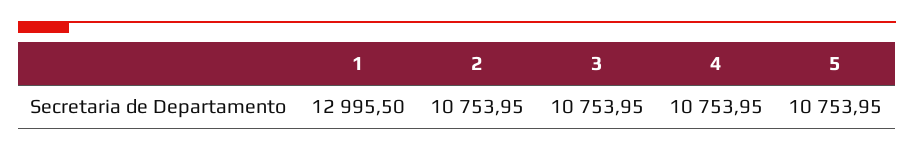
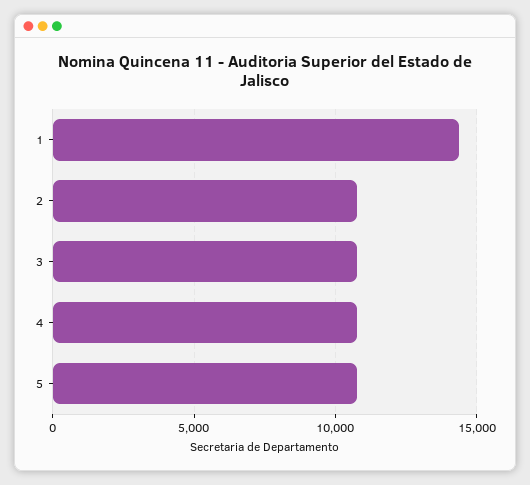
  {
-   "1": 12995.5,
+   "1": 14500,
    "2": 10753.95,
    "3": 10753.95,
    "4": 10753.95,
    "5": 10753.95
  }

